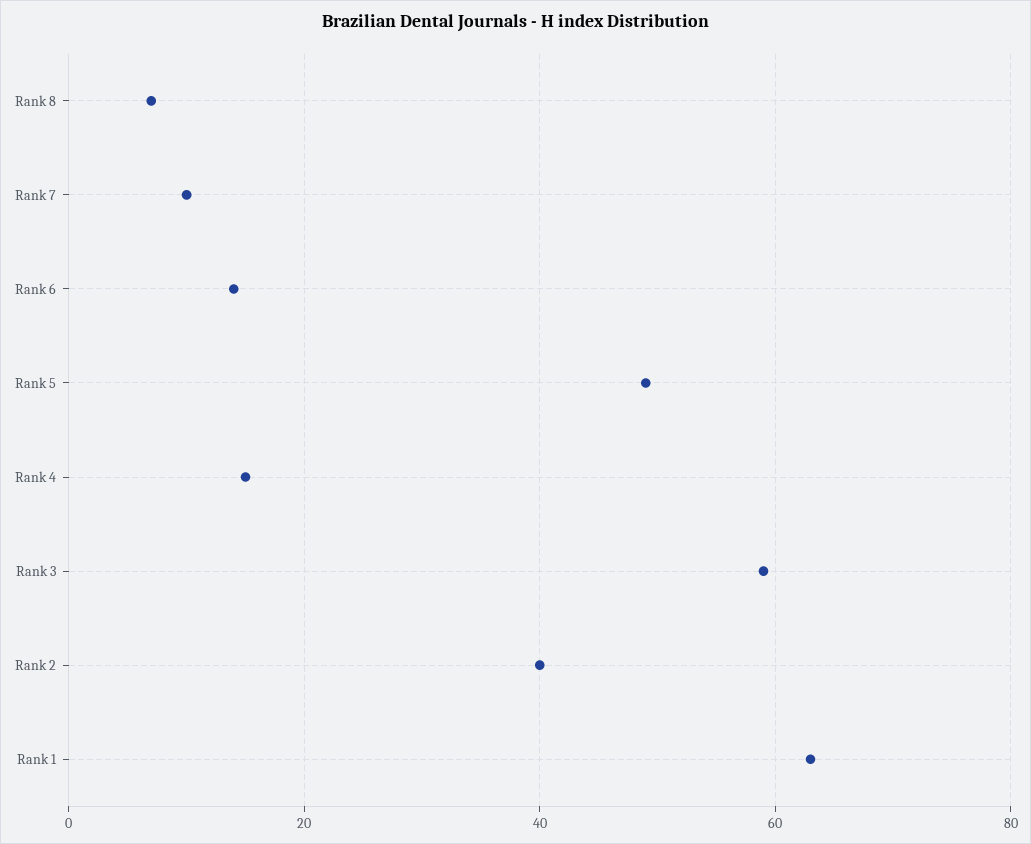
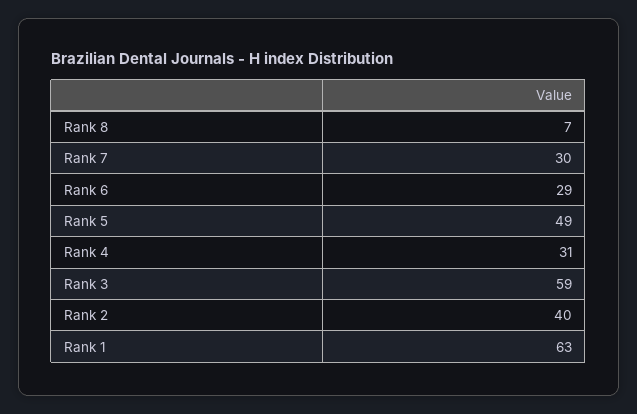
  {
    "Rank 8": 7,
-   "Rank 7": 10,
+   "Rank 7": 30,
-   "Rank 6": 15,
+   "Rank 6": 29,
    "Rank 5": 49,
-   "Rank 4": 15,
+   "Rank 4": 31,
    "Rank 3": 59,
    "Rank 2": 40,
    "Rank 1": 63
  }

